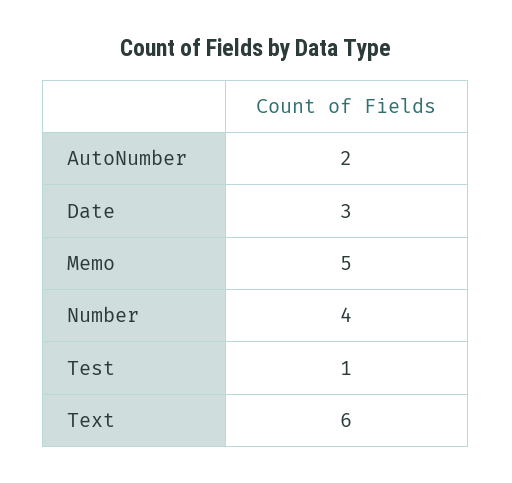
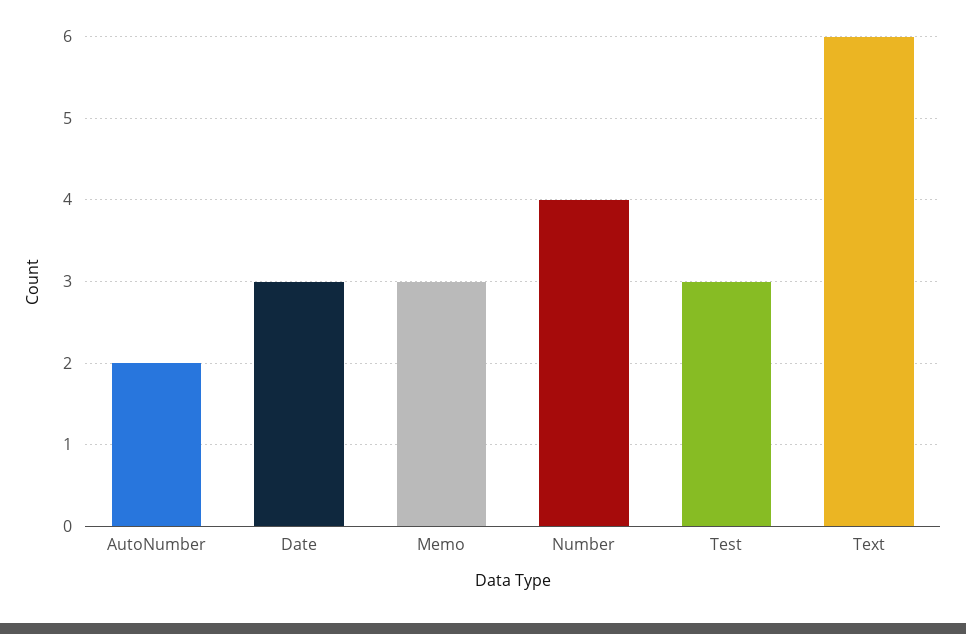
  {
    "AutoNumber": 2,
    "Date": 3,
-   "Memo": 5,
+   "Memo": 3,
    "Number": 4,
-   "Test": 1,
+   "Test": 3,
    "Text": 6
  }

